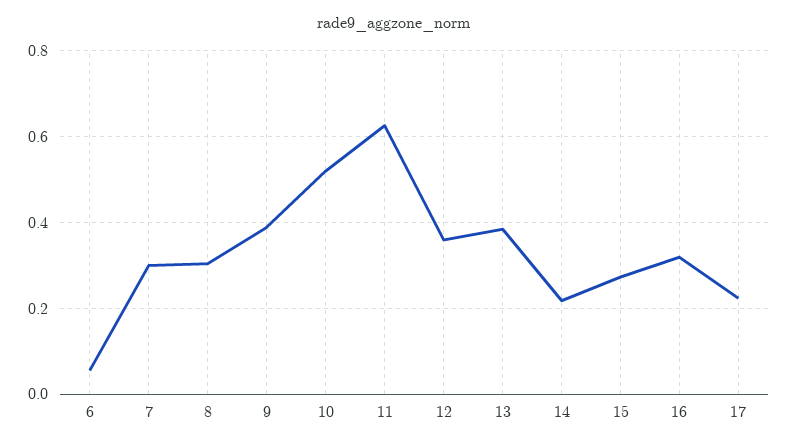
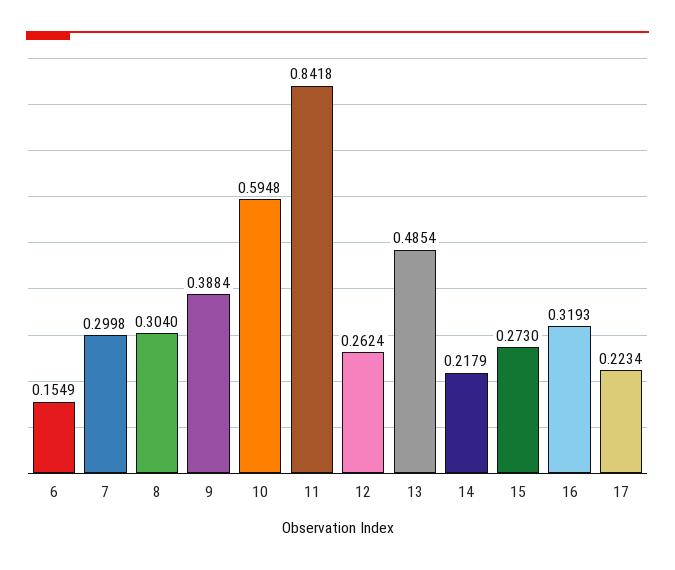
  {
-   "6": 0.06,
+   "6": 0.1549,
    "7": 0.2998,
    "8": 0.304,
    "9": 0.3884,
-   "10": 0.52,
+   "10": 0.5948,
-   "11": 0.62,
+   "11": 0.8418,
-   "12": 0.36,
+   "12": 0.2624,
-   "13": 0.38,
+   "13": 0.4854,
    "14": 0.2179,
    "15": 0.273,
    "16": 0.3193,
    "17": 0.2234
  }

